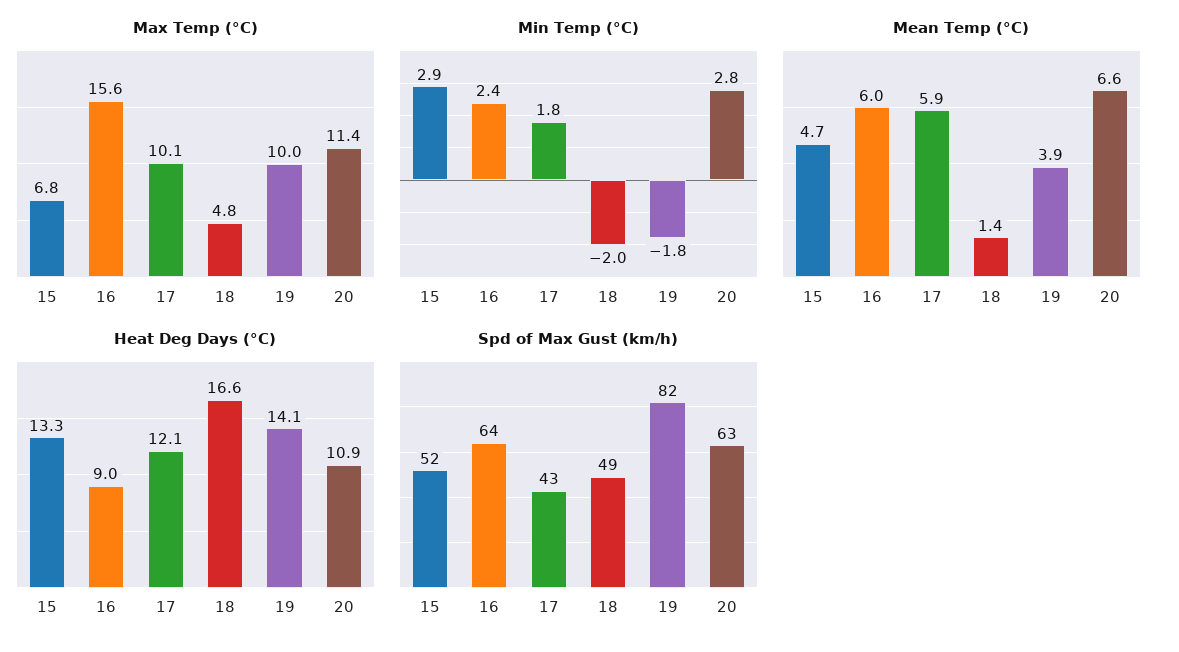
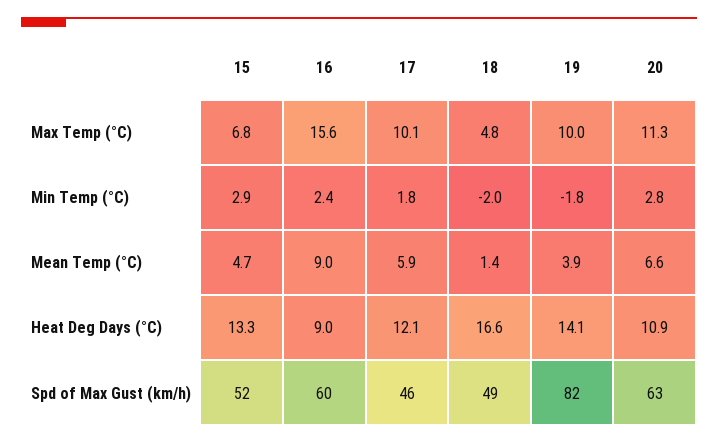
  {
    "Max Temp (°C)": {
      "15": 6.8,
      "16": 15.6,
      "17": 10.1,
      "18": 4.8,
      "19": 10,
-     "20": 11.4
+     "20": 11.3
    },
    "Min Temp (°C)": {
      "15": 2.9,
      "16": 2.4,
      "17": 1.8,
      "18": -2,
      "19": -1.8,
      "20": 2.8
    },
    "Mean Temp (°C)": {
      "15": 4.7,
-     "16": 6,
+     "16": 9,
      "17": 5.9,
      "18": 1.4,
      "19": 3.9,
      "20": 6.6
    },
    "Heat Deg Days (°C)": {
      "15": 13.3,
      "16": 9,
      "17": 12.1,
      "18": 16.6,
      "19": 14.1,
      "20": 10.9
    },
    "Spd of Max Gust (km/h)": {
      "15": 52,
-     "16": 64,
+     "16": 60,
-     "17": 43,
+     "17": 46,
      "18": 49,
      "19": 82,
      "20": 63
    }
  }

